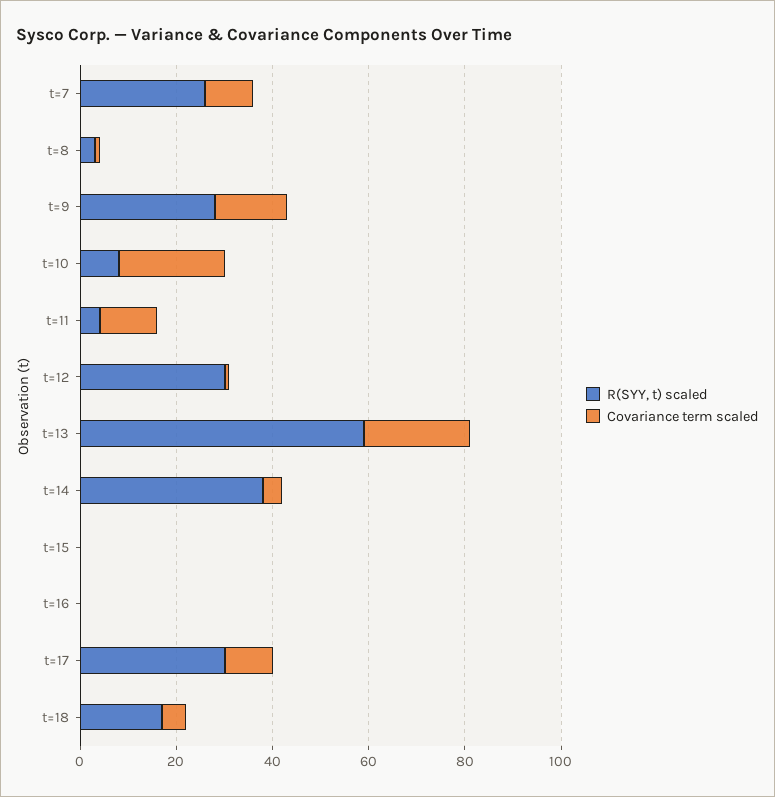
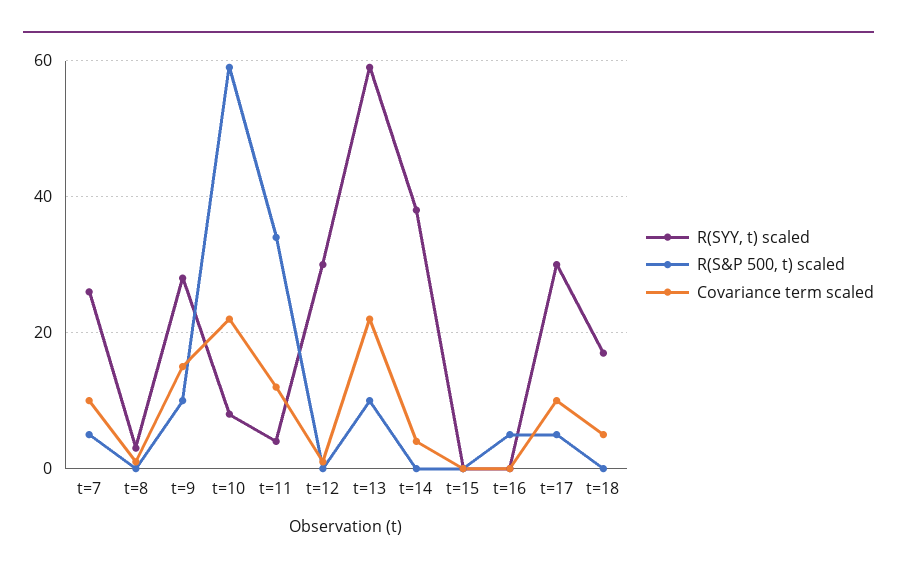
  {
    "R(SYY, t) scaled": {
      "t=7": 25,
      "t=8": 5,
      "t=9": 30,
      "t=10": 10,
      "t=11": 5,
      "t=12": 30,
      "t=13": 60,
      "t=14": 40,
      "t=15": 0,
      "t=16": 0,
      "t=17": 30,
      "t=18": 15
    },
    "Covariance term scaled": {
      "t=7": 10,
      "t=8": 0,
      "t=9": 15,
      "t=10": 20,
      "t=11": 10,
      "t=12": 0,
      "t=13": 20,
      "t=14": 5,
      "t=15": 0,
      "t=16": 0,
      "t=17": 10,
      "t=18": 5
-   }
+   },
+   "R(S&P 500, t) scaled": {
+     "t=7": 5,
+     "t=8": 0,
+     "t=9": 10,
+     "t=10": 60,
+     "t=11": 35,
+     "t=12": 0,
+     "t=13": 10,
+     "t=14": 0,
+     "t=15": 0,
+     "t=16": 5,
+     "t=17": 5,
+     "t=18": 0
+   }
  }

